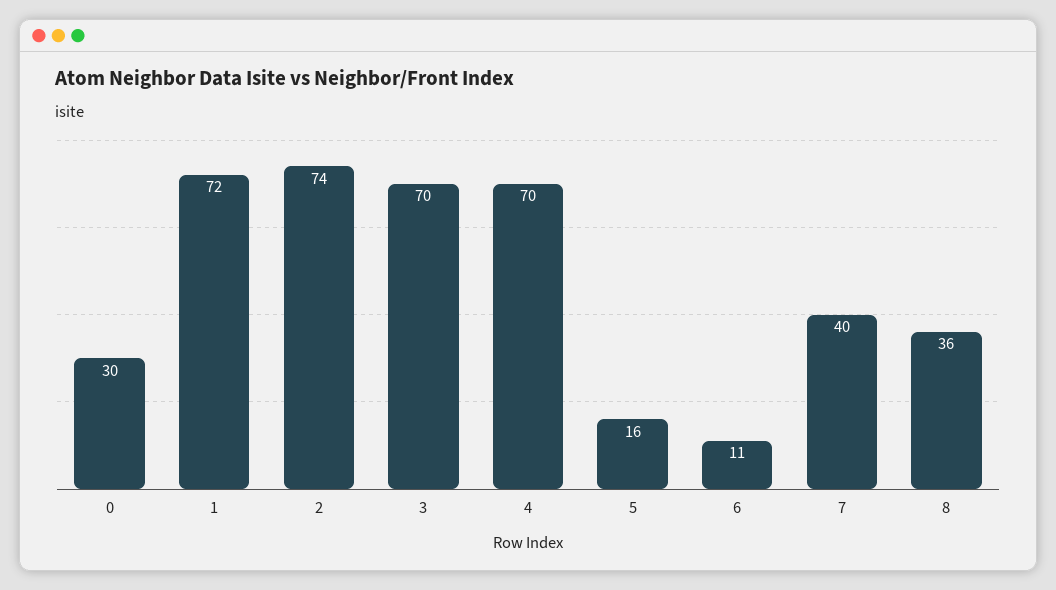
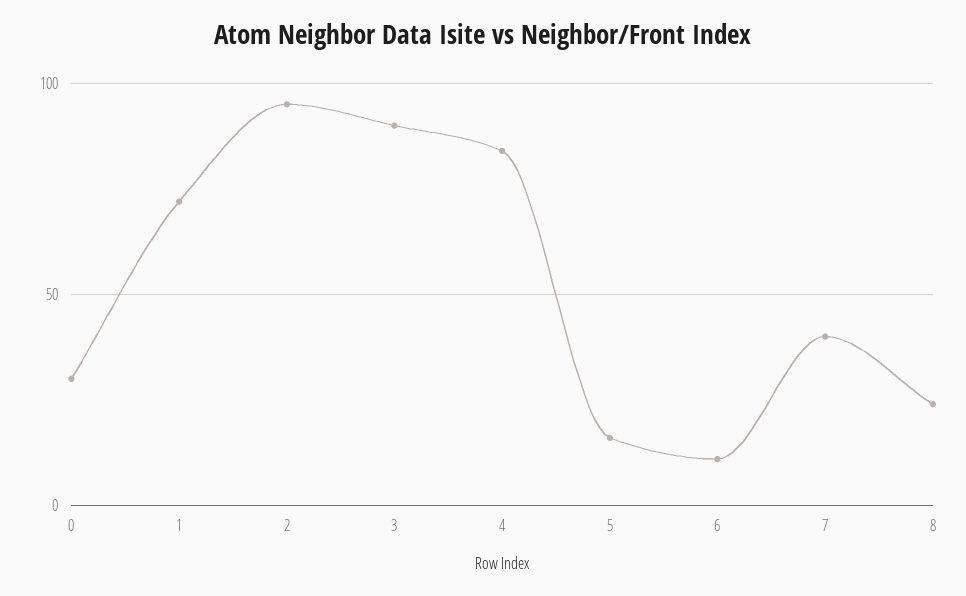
  {
    "0": 30,
    "1": 72,
-   "2": 74,
+   "2": 95,
-   "3": 70,
+   "3": 90,
-   "4": 70,
+   "4": 85,
    "5": 16,
    "6": 11,
    "7": 40,
-   "8": 36
+   "8": 25
  }

